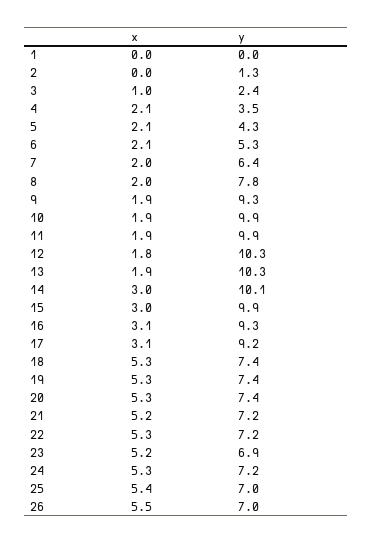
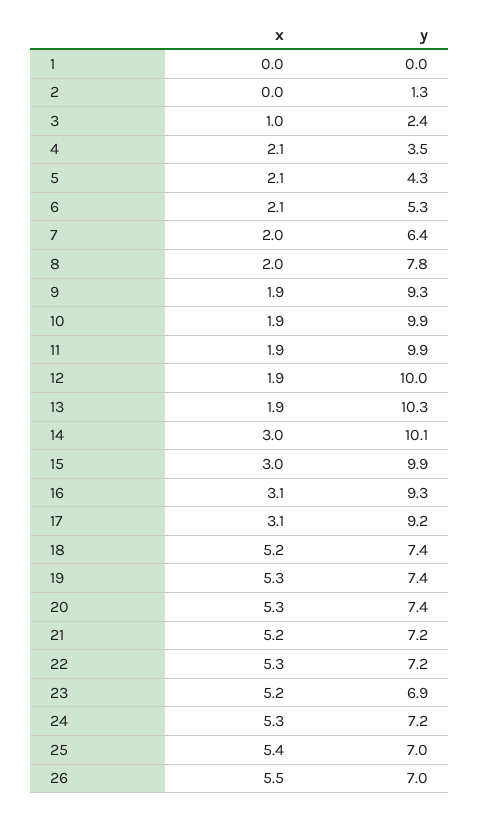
  {
    "x": {
      "1": 0,
      "2": 0,
      "3": 1,
      "4": 2.1,
      "5": 2.1,
      "6": 2.1,
      "7": 2,
      "8": 2,
      "9": 1.9,
      "10": 1.9,
      "11": 1.9,
-     "12": 1.8,
+     "12": 1.9,
      "13": 1.9,
      "14": 3,
      "15": 3,
      "16": 3.1,
      "17": 3.1,
-     "18": 5.3,
+     "18": 5.2,
      "19": 5.3,
      "20": 5.3,
      "21": 5.2,
      "22": 5.3,
      "23": 5.2,
      "24": 5.3,
      "25": 5.4,
      "26": 5.5
    },
    "y": {
      "1": 0,
      "2": 1.3,
      "3": 2.4,
      "4": 3.5,
      "5": 4.3,
      "6": 5.3,
      "7": 6.4,
      "8": 7.8,
      "9": 9.3,
      "10": 9.9,
      "11": 9.9,
-     "12": 10.3,
+     "12": 10,
      "13": 10.3,
      "14": 10.1,
      "15": 9.9,
      "16": 9.3,
      "17": 9.2,
      "18": 7.4,
      "19": 7.4,
      "20": 7.4,
      "21": 7.2,
      "22": 7.2,
      "23": 6.9,
      "24": 7.2,
      "25": 7,
      "26": 7
    }
  }

